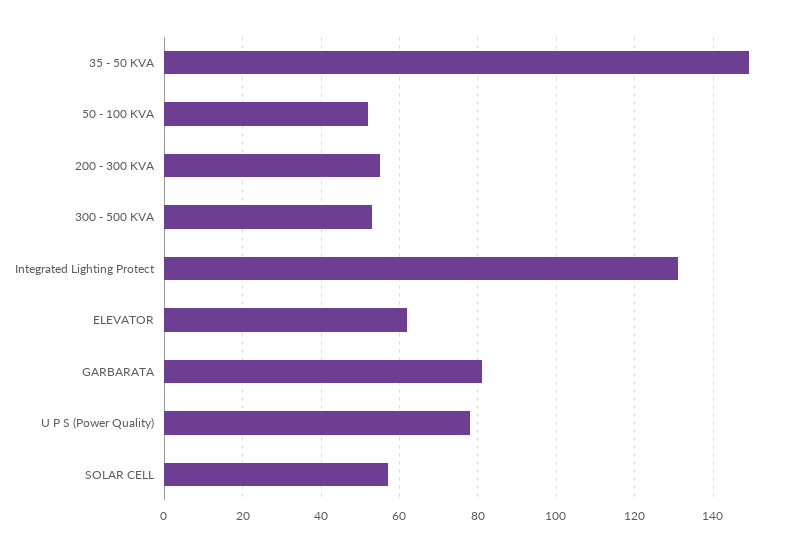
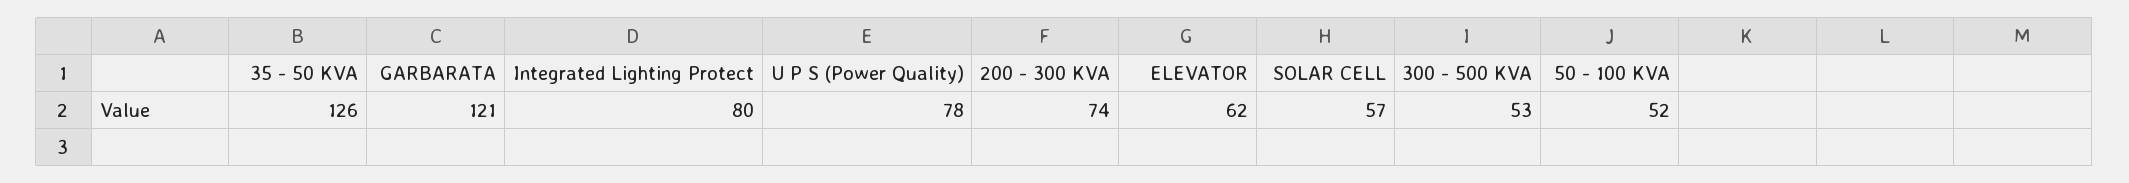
  {
-   "35 - 50 KVA": 150,
+   "35 - 50 KVA": 126,
    "50 - 100 KVA": 52,
-   "200 - 300 KVA": 55,
+   "200 - 300 KVA": 74,
    "300 - 500 KVA": 53,
-   "Integrated Lighting Protect": 130,
+   "Integrated Lighting Protect": 80,
    "ELEVATOR": 62,
-   "GARBARATA": 80,
+   "GARBARATA": 121,
    "U P S (Power Quality)": 78,
    "SOLAR CELL": 57
  }

